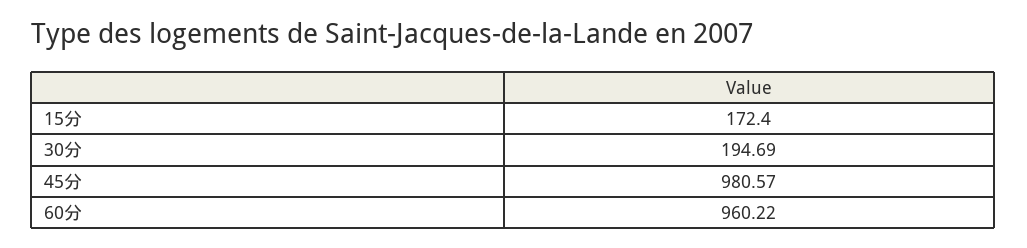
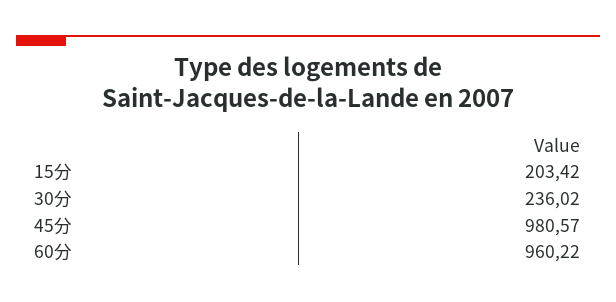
  {
-   "15分": 172.4,
+   "15分": 203.42,
-   "30分": 194.69,
+   "30分": 236.02,
    "45分": 980.57,
    "60分": 960.22
  }

